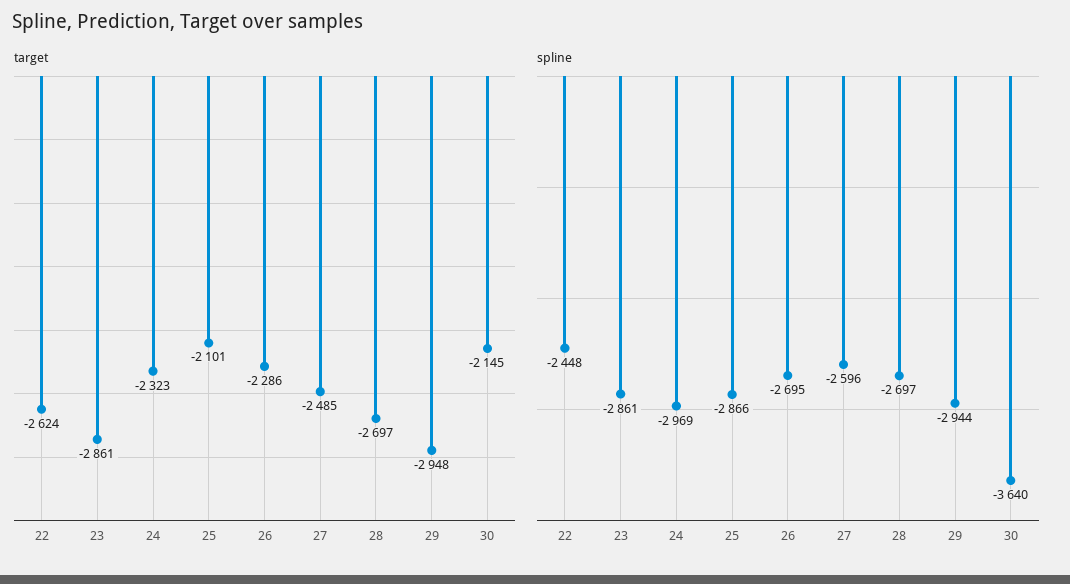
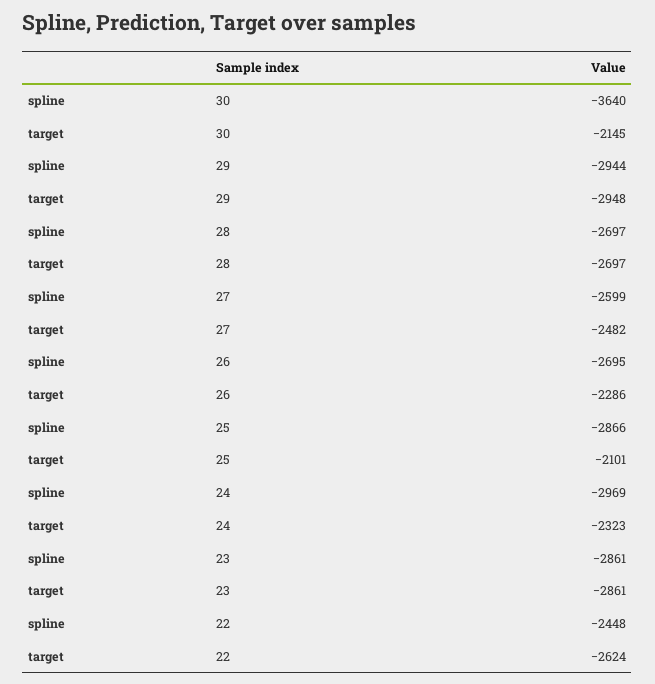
  {
    "target": {
      "22": -2624,
      "23": -2861,
      "24": -2323,
      "25": -2101,
      "26": -2286,
-     "27": -2485,
+     "27": -2482,
      "28": -2697,
      "29": -2948,
      "30": -2145
    },
    "spline": {
      "22": -2448,
      "23": -2861,
      "24": -2969,
      "25": -2866,
      "26": -2695,
-     "27": -2596,
+     "27": -2599,
      "28": -2697,
      "29": -2944,
      "30": -3640
    }
  }

